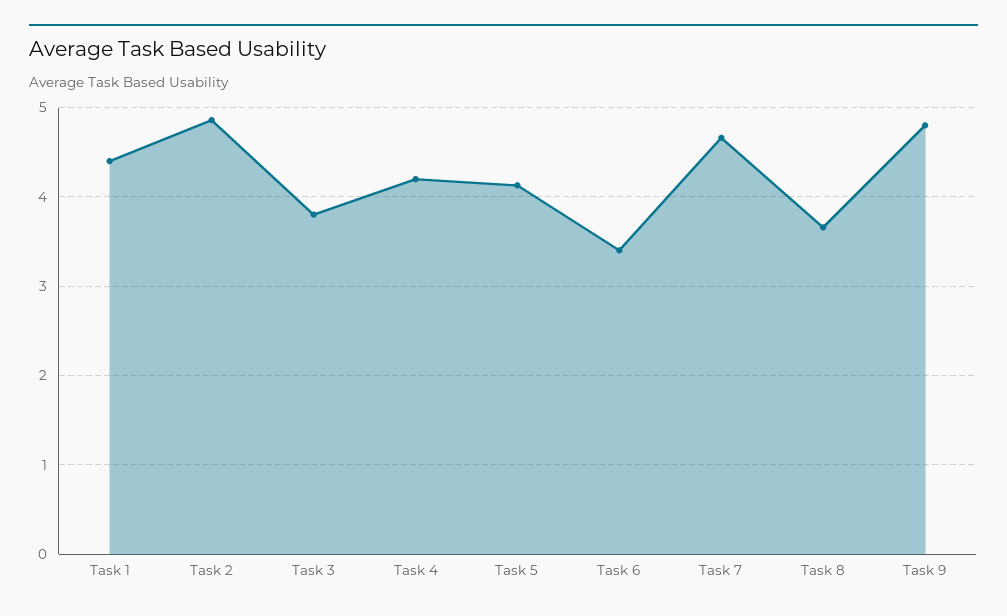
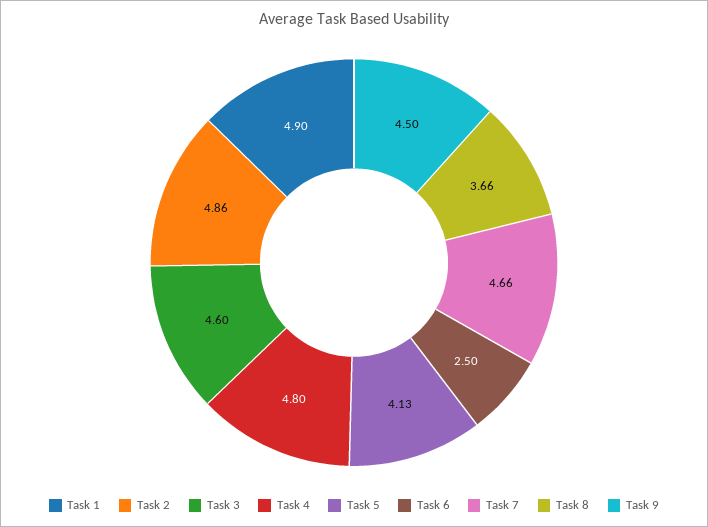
  {
-   "Task 1": 4.4,
+   "Task 1": 4.9,
    "Task 2": 4.86,
-   "Task 3": 3.8,
+   "Task 3": 4.6,
-   "Task 4": 4.2,
+   "Task 4": 4.8,
    "Task 5": 4.13,
-   "Task 6": 3.4,
+   "Task 6": 2.5,
    "Task 7": 4.66,
    "Task 8": 3.66,
-   "Task 9": 4.8
+   "Task 9": 4.5
  }

